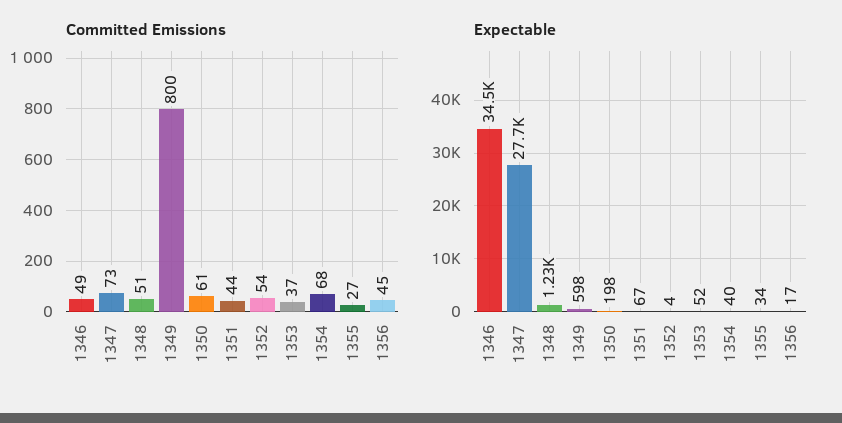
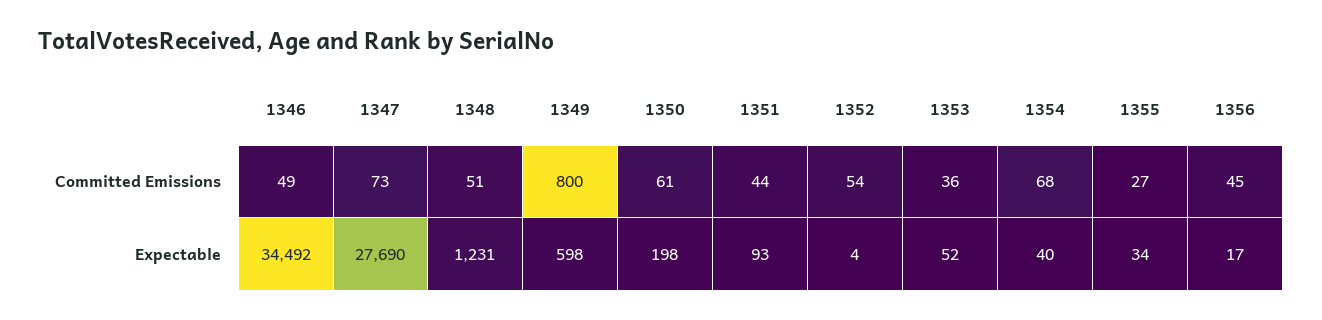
  {
    "Committed Emissions": {
      "1346": 49,
      "1347": 73,
      "1348": 51,
      "1349": 800,
      "1350": 61,
      "1351": 44,
      "1352": 54,
-     "1353": 37,
+     "1353": 36,
      "1354": 68,
      "1355": 27,
      "1356": 45
    },
    "Expectable": {
      "1346": 34492,
      "1347": 27690,
      "1348": 1231,
      "1349": 598,
      "1350": 198,
-     "1351": 67,
+     "1351": 93,
      "1352": 4,
      "1353": 52,
      "1354": 40,
      "1355": 34,
      "1356": 17
    }
  }

